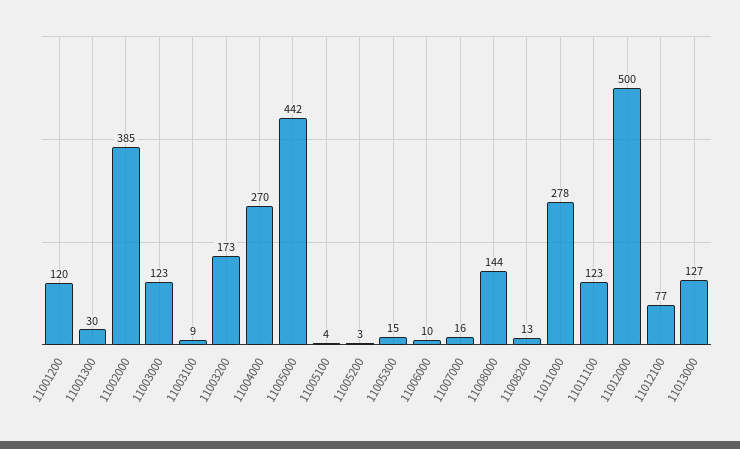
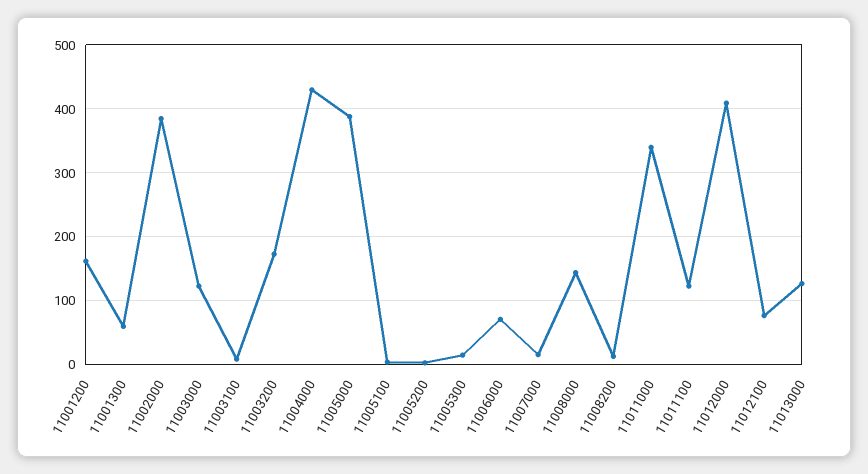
  {
-   "11001200": 120,
+   "11001200": 160,
-   "11001300": 30,
+   "11001300": 60,
    "11002000": 385,
    "11003000": 123,
    "11003100": 9,
    "11003200": 173,
-   "11004000": 270,
+   "11004000": 430,
-   "11005000": 442,
+   "11005000": 390,
    "11005100": 4,
    "11005200": 3,
    "11005300": 15,
-   "11006000": 10,
+   "11006000": 70,
    "11007000": 16,
    "11008000": 144,
    "11008200": 13,
-   "11011000": 278,
+   "11011000": 340,
    "11011100": 123,
-   "11012000": 500,
+   "11012000": 410,
    "11012100": 77,
    "11013000": 127
  }

